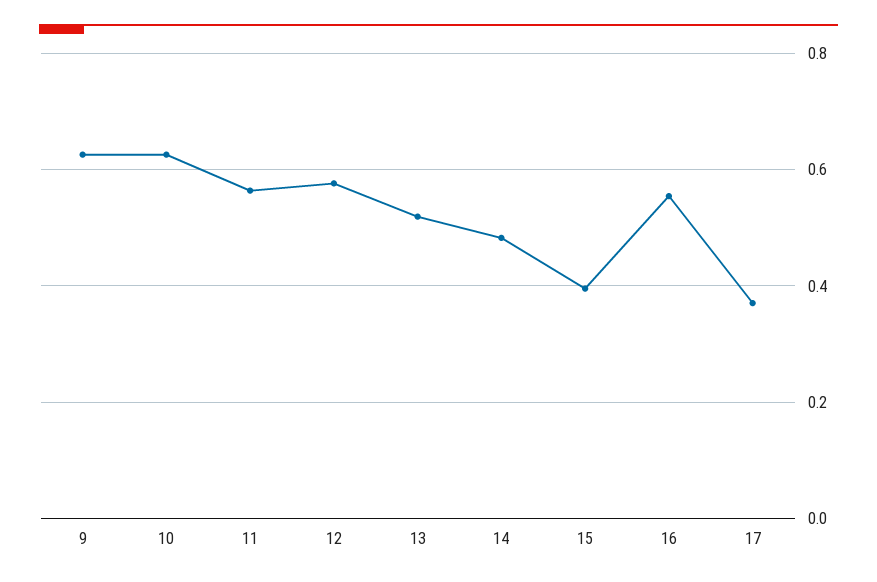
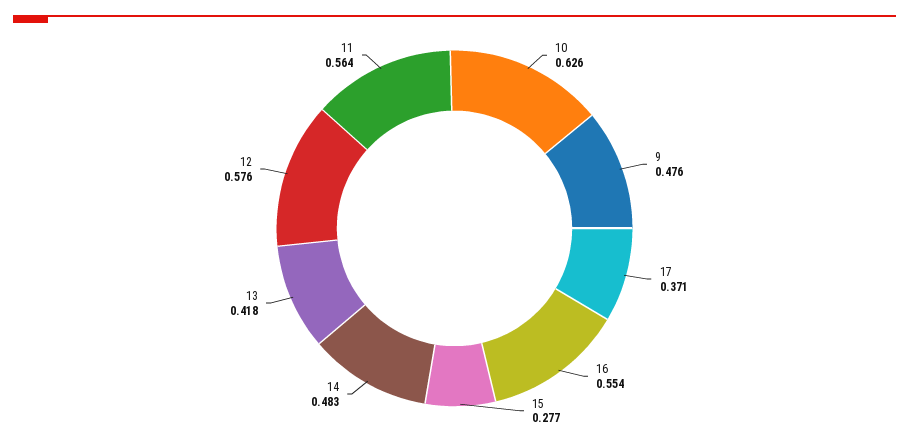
  {
-   "9": 0.62,
+   "9": 0.476,
    "10": 0.626,
    "11": 0.564,
    "12": 0.576,
-   "13": 0.52,
+   "13": 0.418,
    "14": 0.483,
-   "15": 0.4,
+   "15": 0.277,
    "16": 0.554,
    "17": 0.371
  }

